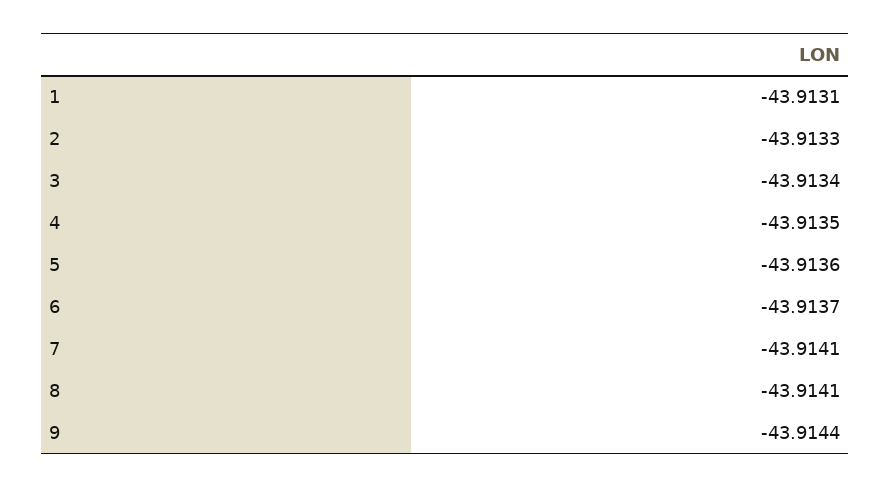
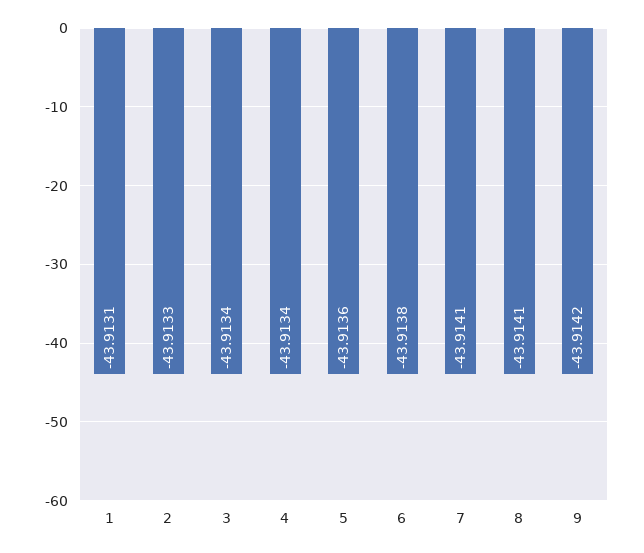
  {
    "1": -43.9131,
    "2": -43.9133,
    "3": -43.9134,
-   "4": -43.9135,
+   "4": -43.9134,
    "5": -43.9136,
-   "6": -43.9137,
+   "6": -43.9138,
    "7": -43.9141,
    "8": -43.9141,
-   "9": -43.9144
+   "9": -43.9142
  }

